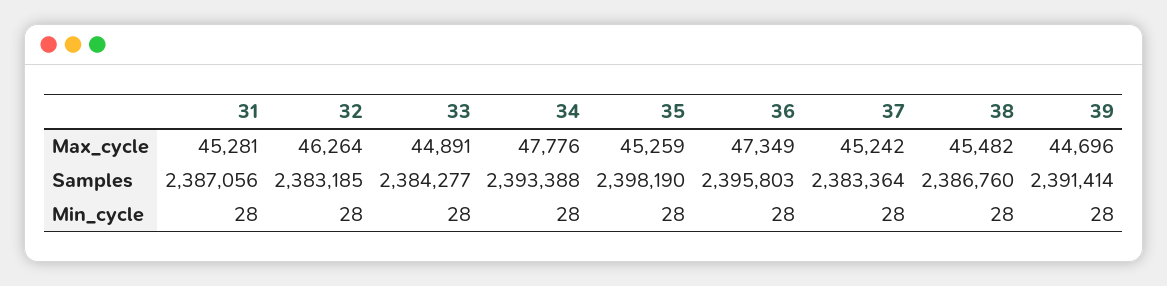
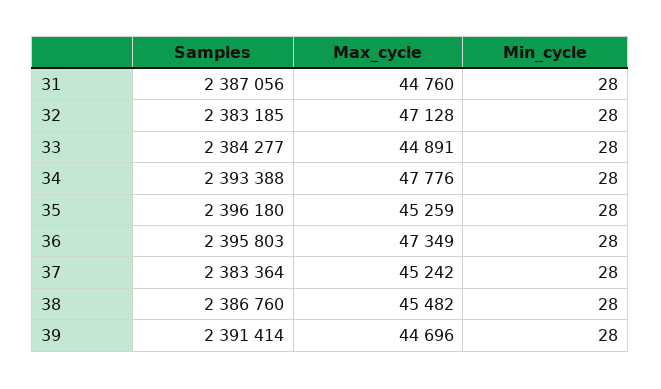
  {
    "31": {
-     "Max_cycle": 45281,
+     "Max_cycle": 44760,
      "Samples": 2387056,
      "Min_cycle": 28
    },
    "32": {
-     "Max_cycle": 46264,
+     "Max_cycle": 47128,
      "Samples": 2383185,
      "Min_cycle": 28
    },
    "33": {
      "Max_cycle": 44891,
      "Samples": 2384277,
      "Min_cycle": 28
    },
    "34": {
      "Max_cycle": 47776,
      "Samples": 2393388,
      "Min_cycle": 28
    },
    "35": {
      "Max_cycle": 45259,
-     "Samples": 2398190,
+     "Samples": 2396180,
      "Min_cycle": 28
    },
    "36": {
      "Max_cycle": 47349,
      "Samples": 2395803,
      "Min_cycle": 28
    },
    "37": {
      "Max_cycle": 45242,
      "Samples": 2383364,
      "Min_cycle": 28
    },
    "38": {
      "Max_cycle": 45482,
      "Samples": 2386760,
      "Min_cycle": 28
    },
    "39": {
      "Max_cycle": 44696,
      "Samples": 2391414,
      "Min_cycle": 28
    }
  }

